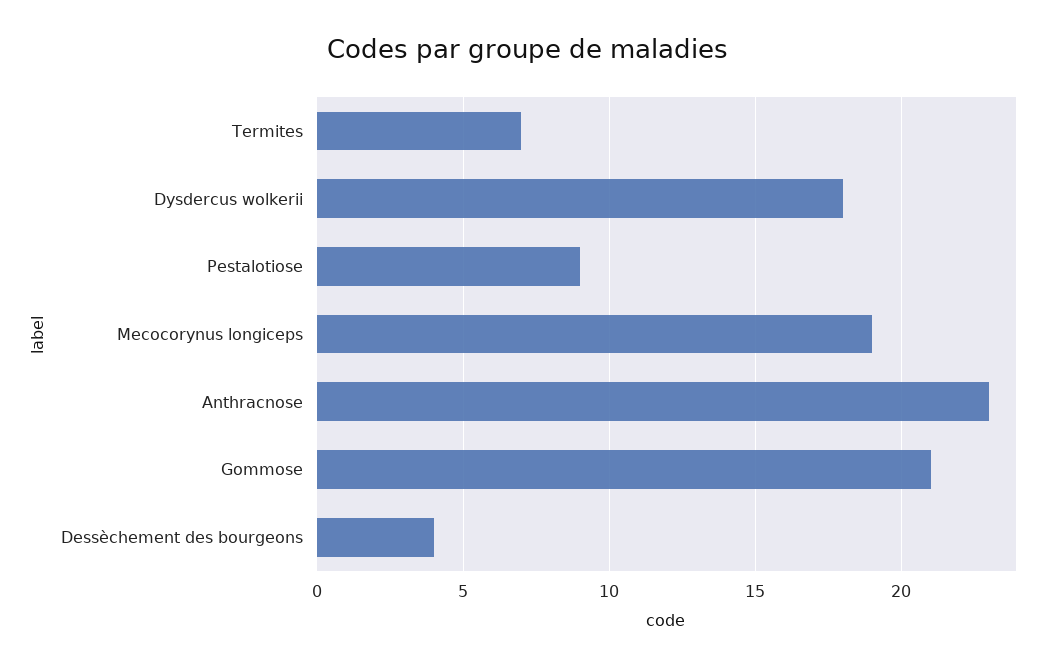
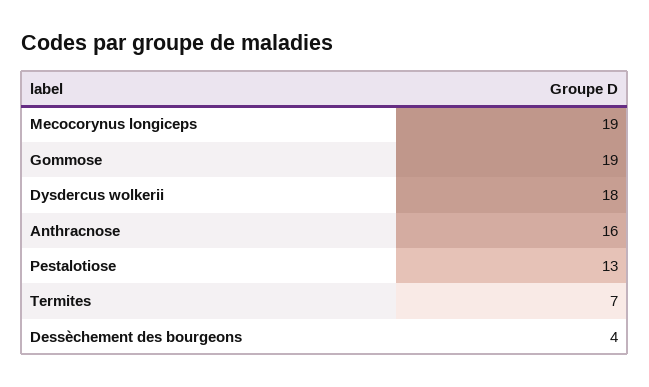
  {
    "Termites": 7,
    "Dysdercus wolkerii": 18,
-   "Pestalotiose": 9,
+   "Pestalotiose": 13,
    "Mecocorynus longiceps": 19,
-   "Anthracnose": 23,
+   "Anthracnose": 16,
-   "Gommose": 21,
+   "Gommose": 19,
    "Dessèchement des bourgeons": 4
  }

